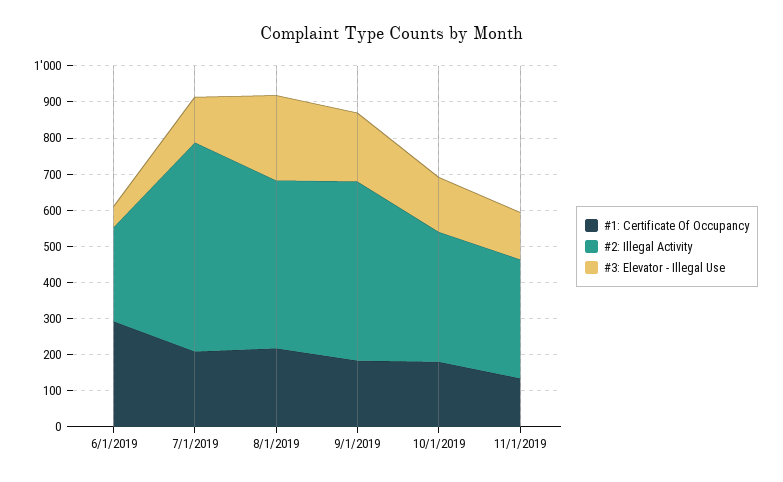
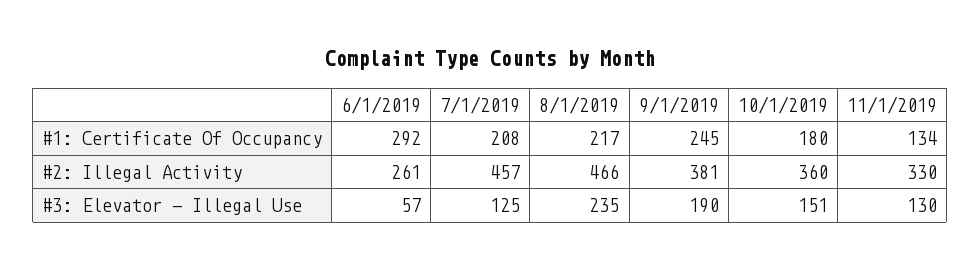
  {
    "#1: Certificate Of Occupancy": {
      "6/1/2019": 292,
      "7/1/2019": 208,
      "8/1/2019": 217,
-     "9/1/2019": 175,
+     "9/1/2019": 245,
      "10/1/2019": 180,
      "11/1/2019": 134
    },
    "#2: Illegal Activity": {
      "6/1/2019": 261,
-     "7/1/2019": 575,
+     "7/1/2019": 457,
      "8/1/2019": 466,
-     "9/1/2019": 500,
+     "9/1/2019": 381,
      "10/1/2019": 360,
      "11/1/2019": 330
    },
    "#3: Elevator - Illegal Use": {
      "6/1/2019": 57,
      "7/1/2019": 125,
      "8/1/2019": 235,
      "9/1/2019": 190,
      "10/1/2019": 151,
      "11/1/2019": 130
    }
  }

